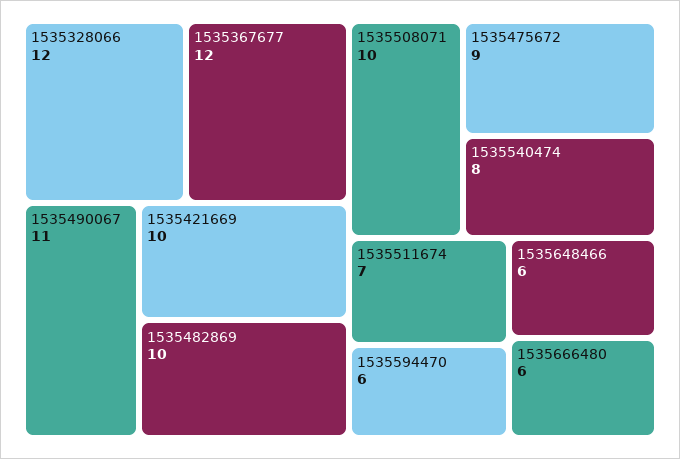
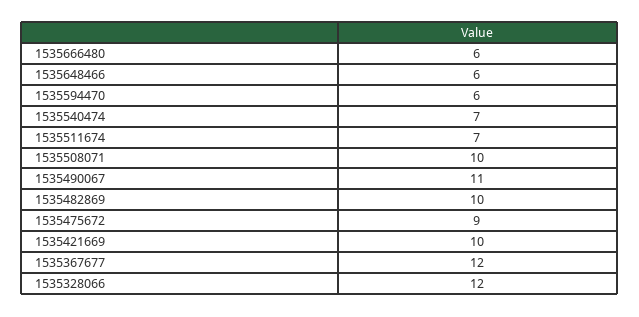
  {
    "1535328066": 12,
    "1535367677": 12,
    "1535490067": 11,
    "1535421669": 10,
    "1535482869": 10,
    "1535508071": 10,
    "1535475672": 9,
-   "1535540474": 8,
+   "1535540474": 7,
    "1535511674": 7,
    "1535594470": 6,
    "1535648466": 6,
    "1535666480": 6
  }

